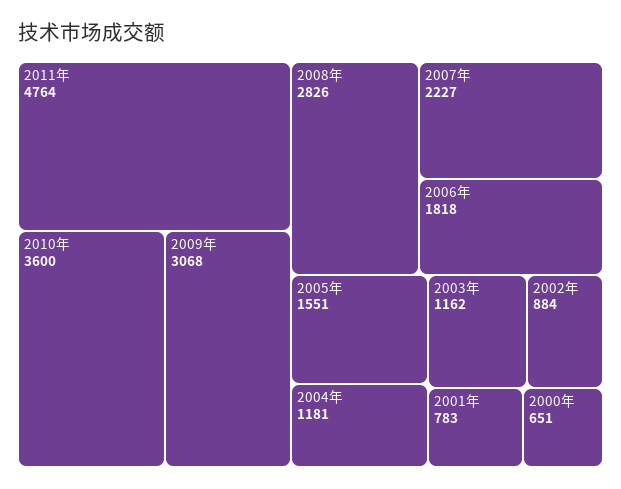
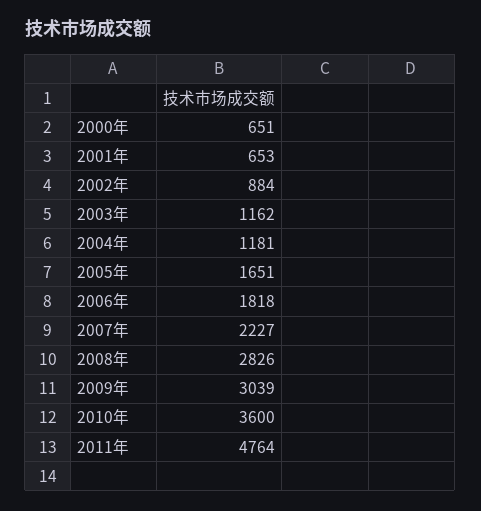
  {
    "2011年": 4764,
    "2010年": 3600,
-   "2009年": 3068,
+   "2009年": 3039,
    "2008年": 2826,
    "2007年": 2227,
    "2006年": 1818,
-   "2005年": 1551,
+   "2005年": 1651,
    "2004年": 1181,
    "2003年": 1162,
    "2002年": 884,
-   "2001年": 783,
+   "2001年": 653,
    "2000年": 651
  }

